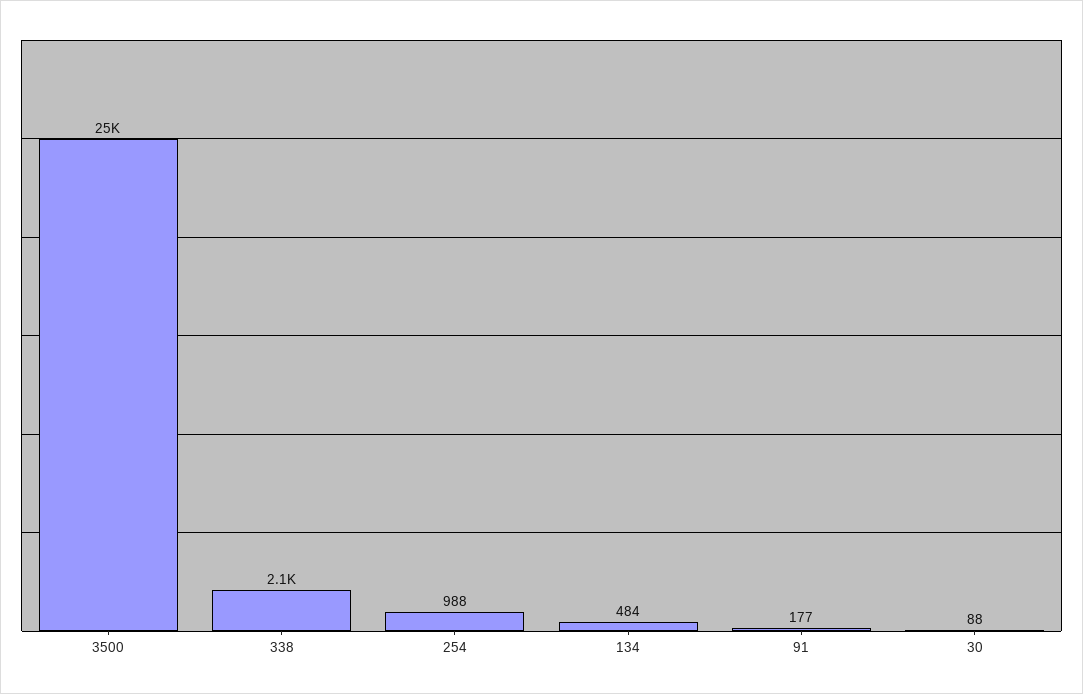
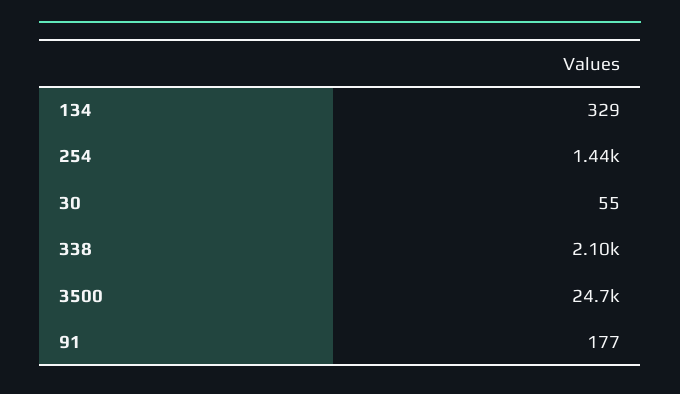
  {
    "3500": 24700,
    "338": 2100,
-   "254": 988,
+   "254": 1440,
-   "134": 484,
+   "134": 329,
    "91": 177,
-   "30": 88
+   "30": 55
  }

